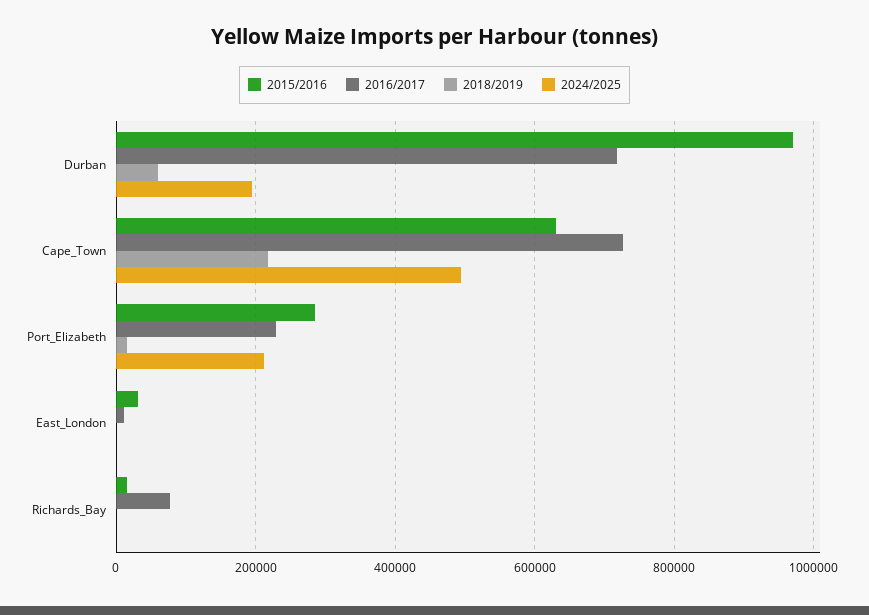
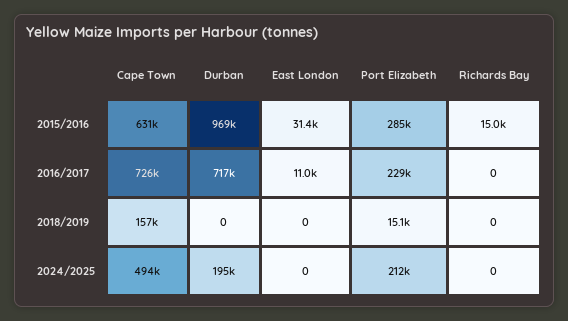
  {
    "2015/2016": {
      "Durban": 969000,
      "Cape_Town": 631000,
      "Port_Elizabeth": 285000,
      "East_London": 31400,
      "Richards_Bay": 15000
    },
    "2016/2017": {
      "Durban": 717000,
      "Cape_Town": 726000,
      "Port_Elizabeth": 229000,
      "East_London": 11000,
-     "Richards_Bay": 80000
+     "Richards_Bay": 0
    },
    "2018/2019": {
-     "Durban": 60000,
+     "Durban": 0,
-     "Cape_Town": 220000,
+     "Cape_Town": 157000,
      "Port_Elizabeth": 15100,
      "East_London": 0,
      "Richards_Bay": 0
    },
    "2024/2025": {
      "Durban": 195000,
      "Cape_Town": 494000,
      "Port_Elizabeth": 212000,
      "East_London": 0,
      "Richards_Bay": 0
    }
  }

